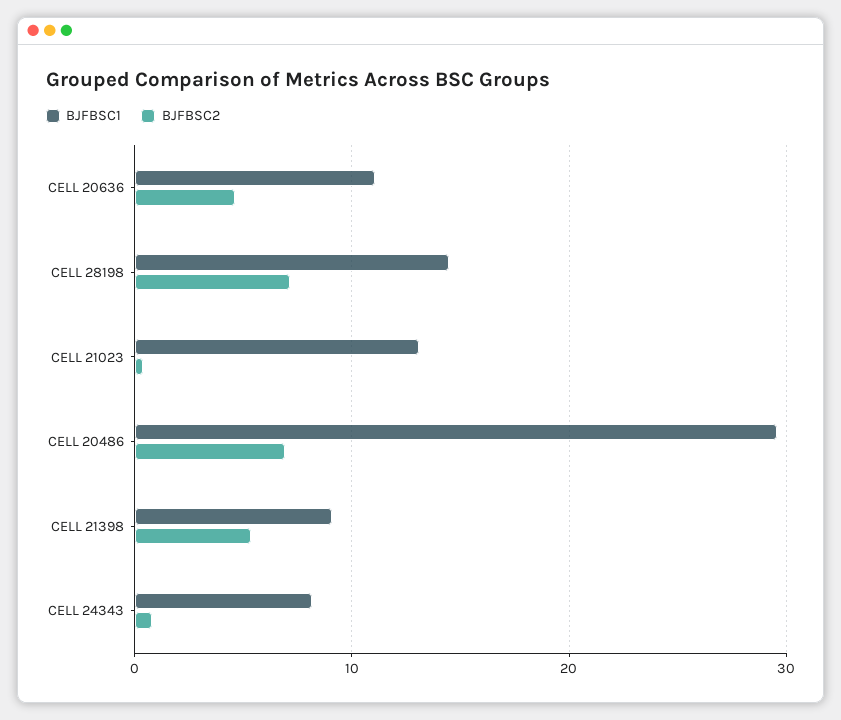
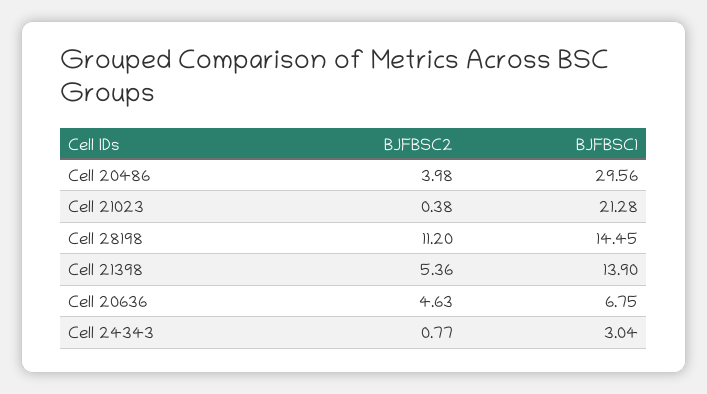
  {
    "BJFBSC1": {
-     "CELL 20636": 11,
+     "CELL 20636": 6.75,
      "CELL 28198": 14.45,
-     "CELL 21023": 13,
+     "CELL 21023": 21.28,
      "CELL 20486": 29.56,
-     "CELL 21398": 9,
+     "CELL 21398": 13.9,
-     "CELL 24343": 8
+     "CELL 24343": 3.04
    },
    "BJFBSC2": {
      "CELL 20636": 4.63,
-     "CELL 28198": 7,
+     "CELL 28198": 11.2,
      "CELL 21023": 0.38,
-     "CELL 20486": 7,
+     "CELL 20486": 3.98,
      "CELL 21398": 5.36,
      "CELL 24343": 0.77
    }
  }

